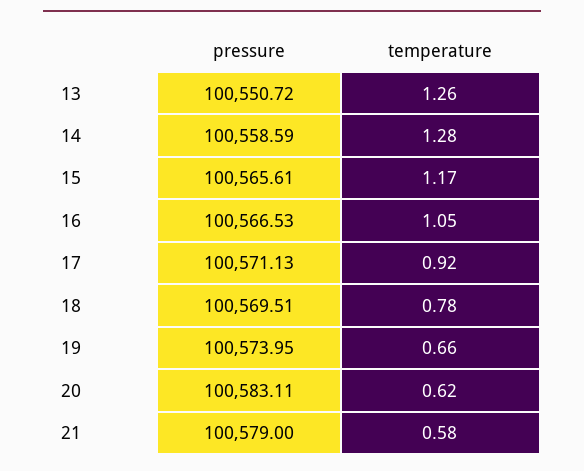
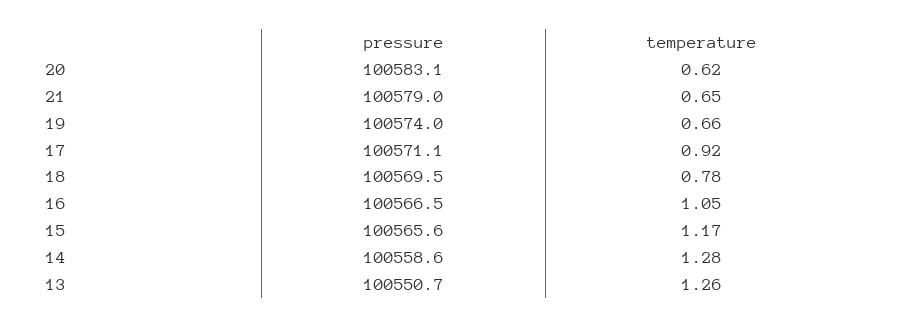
  {
    "pressure": {
      "13": 100550.72,
      "14": 100558.59,
      "15": 100565.61,
      "16": 100566.53,
      "17": 100571.13,
      "18": 100569.51,
      "19": 100573.95,
      "20": 100583.11,
      "21": 100579
    },
    "temperature": {
      "13": 1.26,
      "14": 1.28,
      "15": 1.17,
      "16": 1.05,
      "17": 0.92,
      "18": 0.78,
      "19": 0.66,
      "20": 0.62,
-     "21": 0.58
+     "21": 0.65
    }
  }

